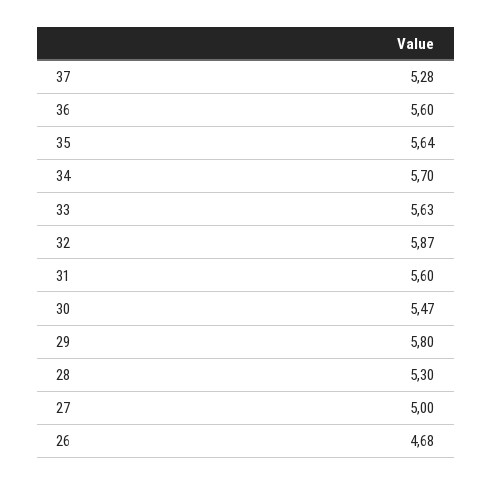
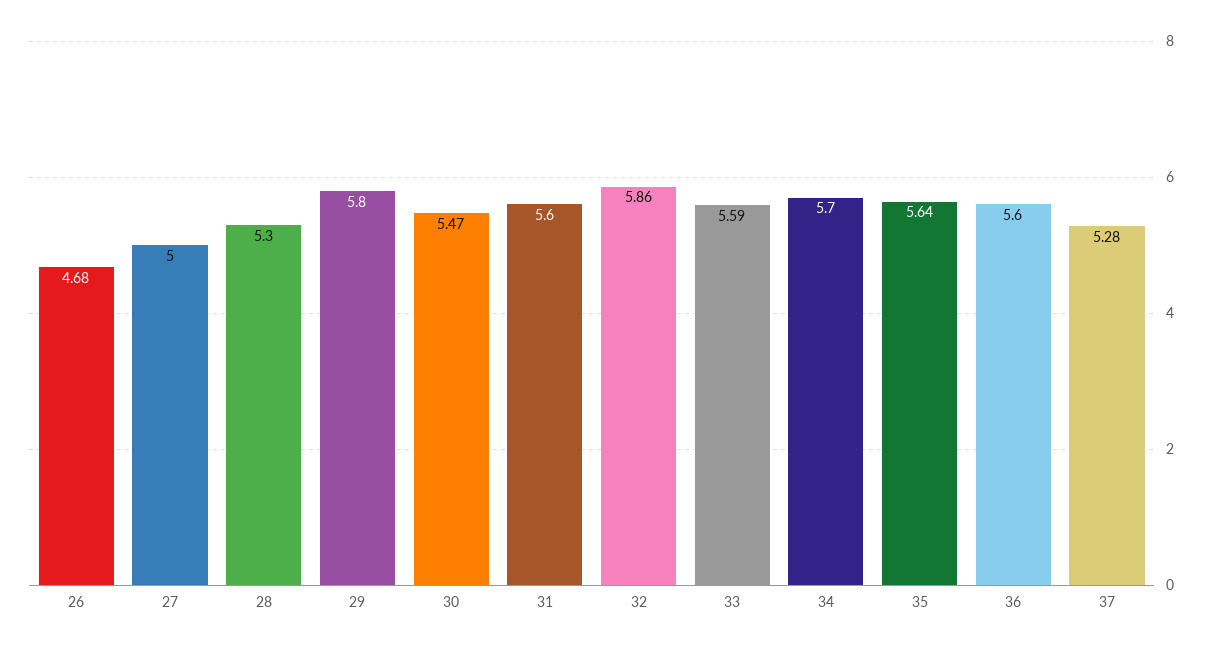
  {
    "37": 5.28,
    "36": 5.6,
    "35": 5.64,
    "34": 5.7,
-   "33": 5.63,
+   "33": 5.59,
-   "32": 5.87,
+   "32": 5.86,
    "31": 5.6,
    "30": 5.47,
    "29": 5.8,
    "28": 5.3,
    "27": 5,
    "26": 4.68
  }

